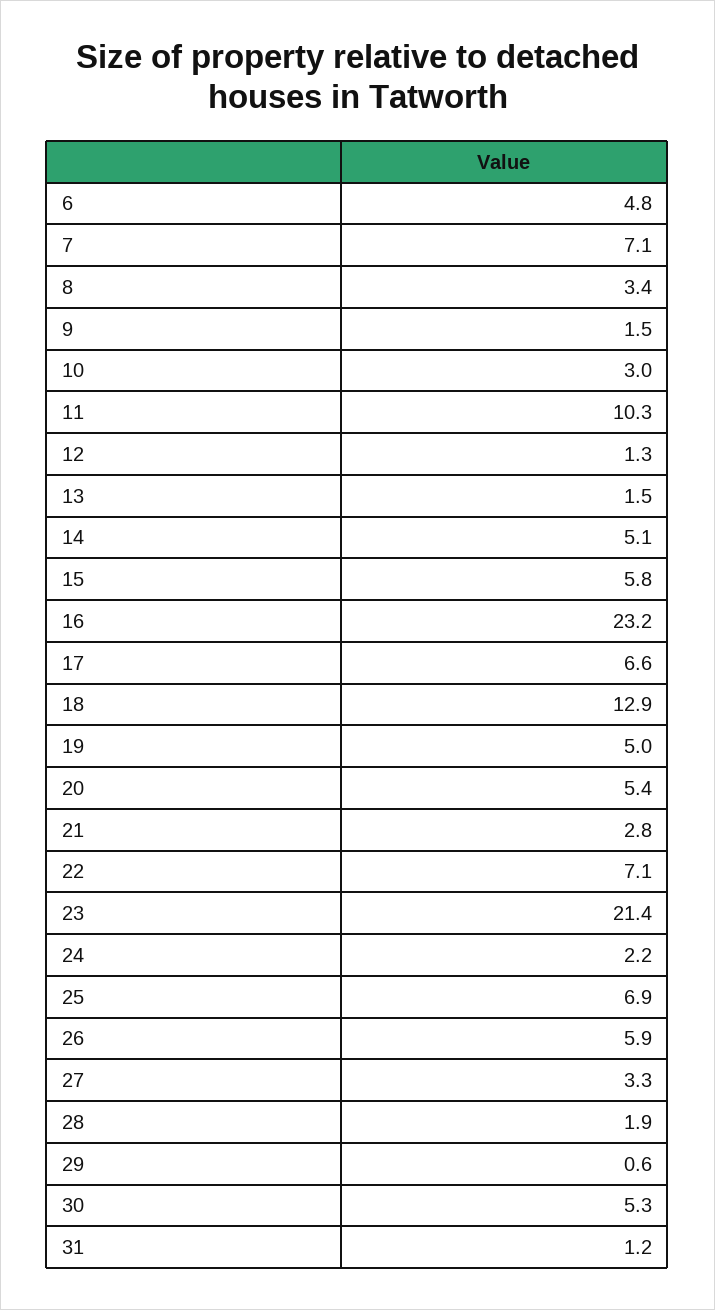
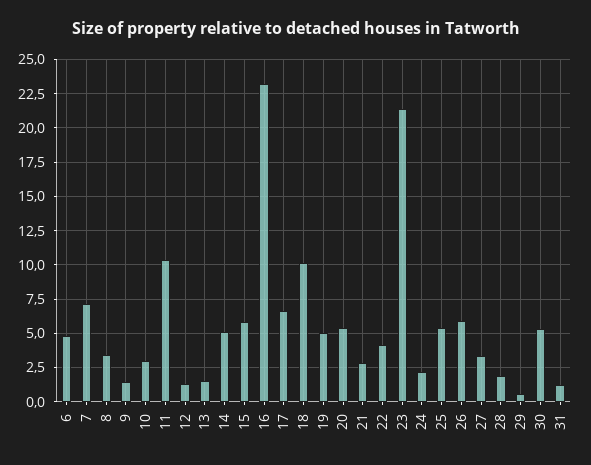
  {
    "6": 4.8,
    "7": 7.1,
    "8": 3.4,
    "9": 1.5,
    "10": 3,
    "11": 10.3,
    "12": 1.3,
    "13": 1.5,
    "14": 5.1,
    "15": 5.8,
    "16": 23.2,
    "17": 6.6,
-   "18": 12.9,
+   "18": 10,
    "19": 5,
    "20": 5.4,
    "21": 2.8,
-   "22": 7.1,
+   "22": 4,
    "23": 21.4,
    "24": 2.2,
-   "25": 6.9,
+   "25": 5.5,
    "26": 5.9,
    "27": 3.3,
    "28": 1.9,
    "29": 0.6,
    "30": 5.3,
    "31": 1.2
  }

